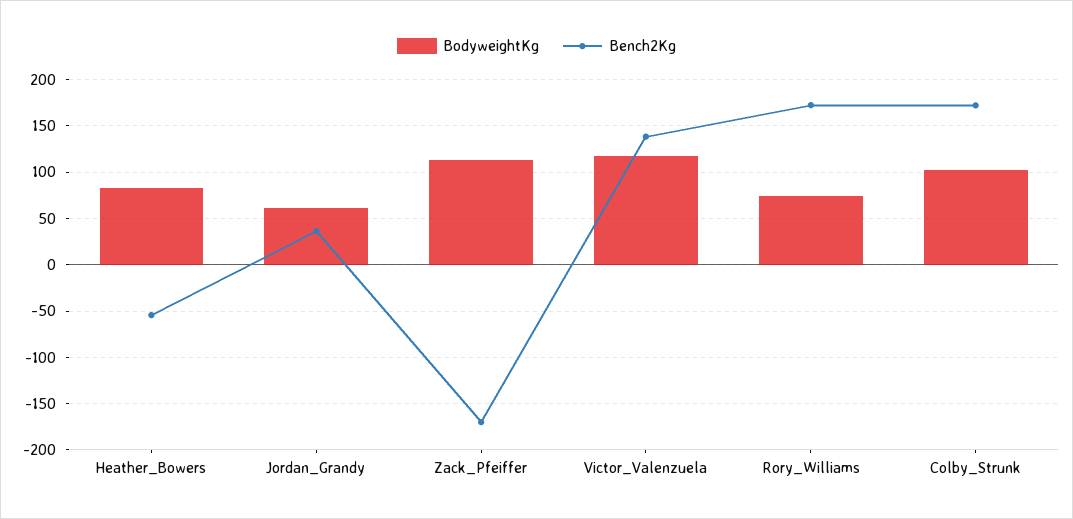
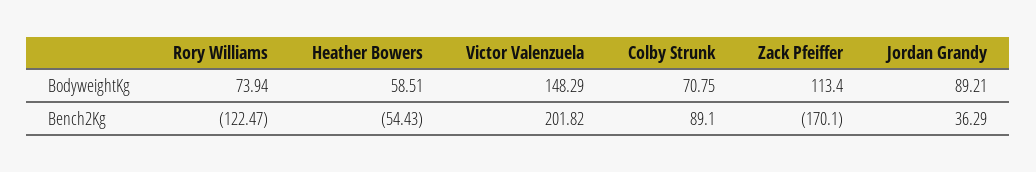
  {
    "BodyweightKg": {
-     "Heather_Bowers": 80,
+     "Heather_Bowers": 58.51,
-     "Jordan_Grandy": 60,
+     "Jordan_Grandy": 89.21,
      "Zack_Pfeiffer": 113.4,
-     "Victor_Valenzuela": 120,
+     "Victor_Valenzuela": 148.29,
      "Rory_Williams": 73.94,
-     "Colby_Strunk": 100
+     "Colby_Strunk": 70.75
    },
    "Bench2Kg": {
      "Heather_Bowers": -54.43,
      "Jordan_Grandy": 36.29,
      "Zack_Pfeiffer": -170.1,
-     "Victor_Valenzuela": 140,
+     "Victor_Valenzuela": 201.82,
-     "Rory_Williams": 170,
+     "Rory_Williams": -122.47,
-     "Colby_Strunk": 170
+     "Colby_Strunk": 89.1
    }
  }

